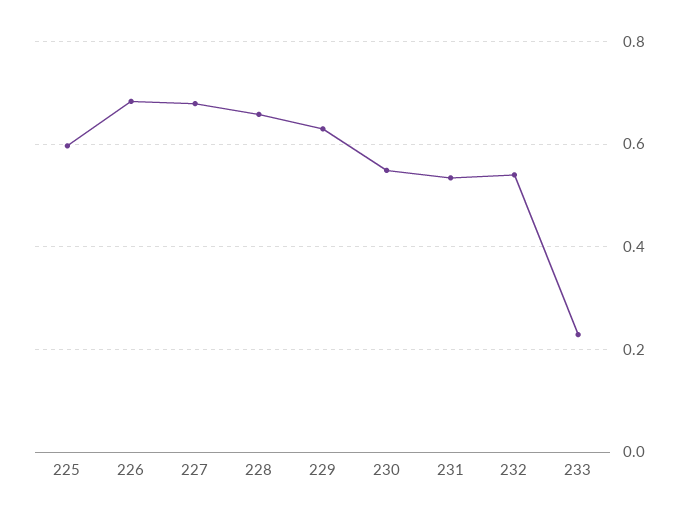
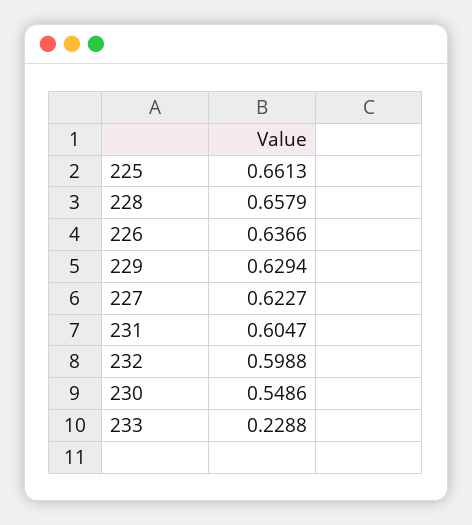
  {
-   "225": 0.6,
+   "225": 0.6613,
-   "226": 0.68,
+   "226": 0.6366,
-   "227": 0.68,
+   "227": 0.6227,
    "228": 0.6579,
    "229": 0.6294,
    "230": 0.5486,
-   "231": 0.54,
+   "231": 0.6047,
-   "232": 0.54,
+   "232": 0.5988,
    "233": 0.2288
  }

